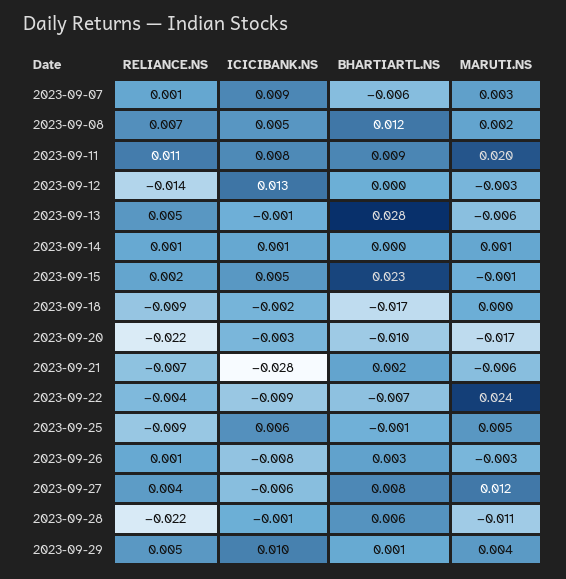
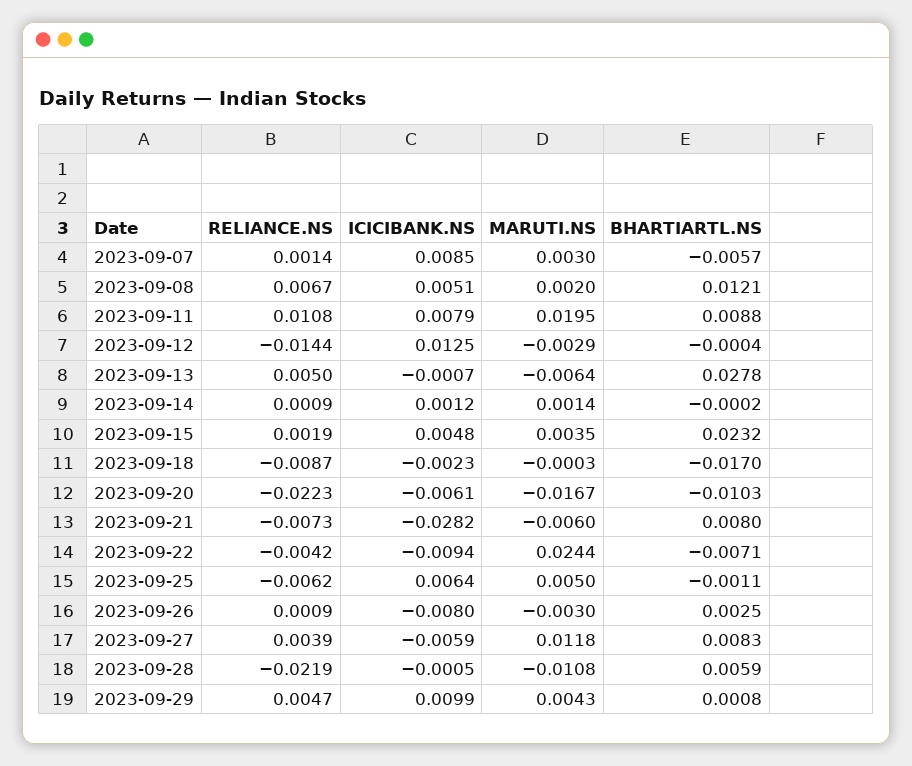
  {
    "RELIANCE.NS": {
      "2023-09-07": 0.0014,
      "2023-09-08": 0.0067,
      "2023-09-11": 0.0108,
      "2023-09-12": -0.0144,
      "2023-09-13": 0.005,
      "2023-09-14": 0.0009,
      "2023-09-15": 0.0019,
      "2023-09-18": -0.0087,
      "2023-09-20": -0.0223,
      "2023-09-21": -0.0073,
      "2023-09-22": -0.0042,
-     "2023-09-25": -0.009,
+     "2023-09-25": -0.0062,
      "2023-09-26": 0.0009,
      "2023-09-27": 0.0039,
      "2023-09-28": -0.0219,
      "2023-09-29": 0.0047
    },
    "ICICIBANK.NS": {
      "2023-09-07": 0.0085,
      "2023-09-08": 0.0051,
      "2023-09-11": 0.0079,
      "2023-09-12": 0.0125,
      "2023-09-13": -0.0007,
      "2023-09-14": 0.0012,
      "2023-09-15": 0.0048,
      "2023-09-18": -0.0023,
-     "2023-09-20": -0.003,
+     "2023-09-20": -0.0061,
      "2023-09-21": -0.0282,
      "2023-09-22": -0.0094,
      "2023-09-25": 0.0064,
      "2023-09-26": -0.008,
      "2023-09-27": -0.0059,
      "2023-09-28": -0.0005,
      "2023-09-29": 0.0099
    },
    "BHARTIARTL.NS": {
      "2023-09-07": -0.0057,
      "2023-09-08": 0.0121,
      "2023-09-11": 0.0088,
      "2023-09-12": -0.0004,
      "2023-09-13": 0.0278,
      "2023-09-14": -0.0002,
      "2023-09-15": 0.0232,
      "2023-09-18": -0.017,
      "2023-09-20": -0.0103,
-     "2023-09-21": 0.002,
+     "2023-09-21": 0.008,
      "2023-09-22": -0.0071,
      "2023-09-25": -0.0011,
      "2023-09-26": 0.0025,
      "2023-09-27": 0.0083,
      "2023-09-28": 0.0059,
      "2023-09-29": 0.0008
    },
    "MARUTI.NS": {
      "2023-09-07": 0.003,
      "2023-09-08": 0.002,
      "2023-09-11": 0.0195,
      "2023-09-12": -0.0029,
      "2023-09-13": -0.0064,
      "2023-09-14": 0.0014,
-     "2023-09-15": -0.001,
+     "2023-09-15": 0.0035,
      "2023-09-18": -0.0003,
      "2023-09-20": -0.0167,
      "2023-09-21": -0.006,
      "2023-09-22": 0.0244,
      "2023-09-25": 0.005,
      "2023-09-26": -0.003,
      "2023-09-27": 0.0118,
      "2023-09-28": -0.0108,
      "2023-09-29": 0.0043
    }
  }

